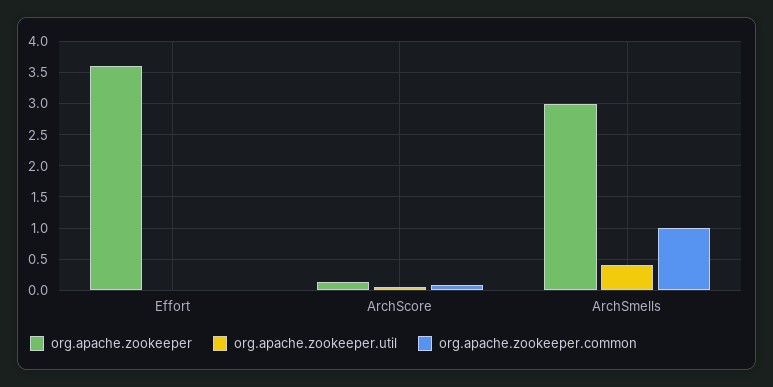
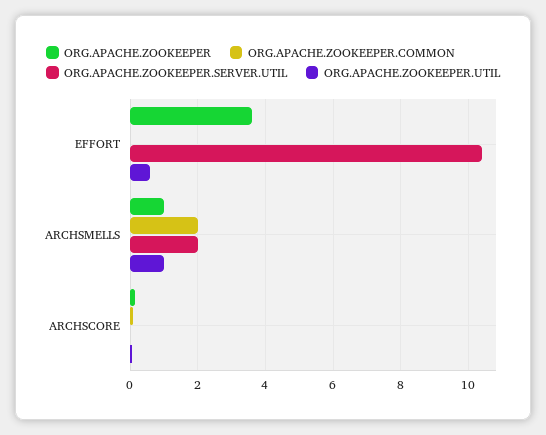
  {
    "org.apache.zookeeper": {
      "Effort": 3.6,
      "ArchScore": 0.1,
-     "ArchSmells": 3
+     "ArchSmells": 1
    },
    "org.apache.zookeeper.util": {
-     "Effort": 0,
+     "Effort": 0.6,
      "ArchScore": 0,
-     "ArchSmells": 0.4
+     "ArchSmells": 1
    },
    "org.apache.zookeeper.common": {
      "Effort": 0,
      "ArchScore": 0.1,
-     "ArchSmells": 1
+     "ArchSmells": 2
-   }
+   },
+   "ORG.APACHE.ZOOKEEPER.SERVER.UTIL": {
+     "Effort": 10.4,
+     "ArchSmells": 2,
+     "ArchScore": 0
+   }
  }

